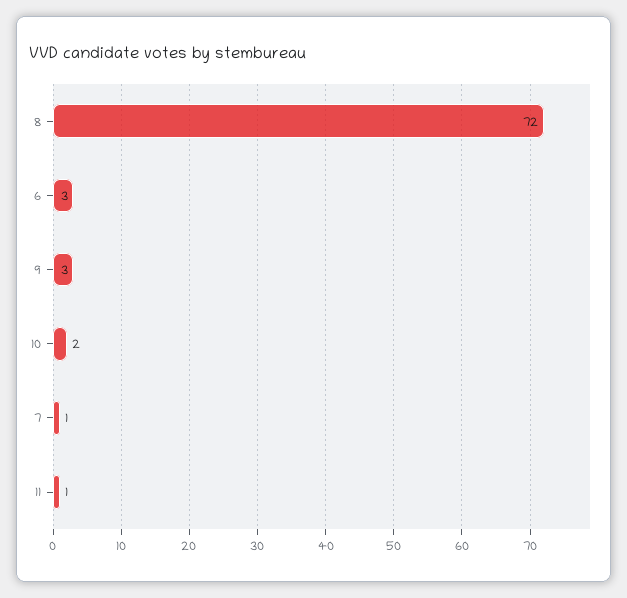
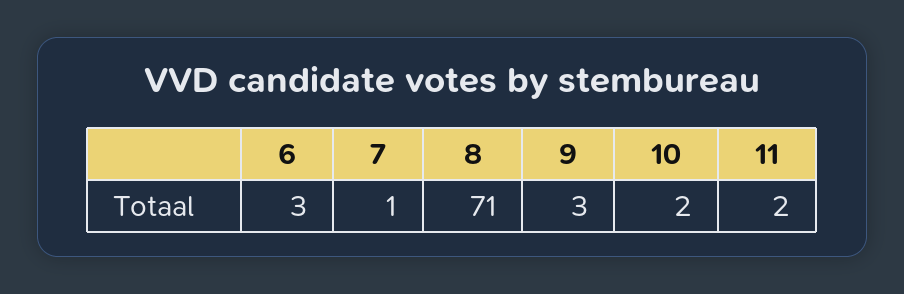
  {
-   "8": 72,
+   "8": 71,
    "6": 3,
    "9": 3,
    "10": 2,
    "7": 1,
-   "11": 1
+   "11": 2
  }

